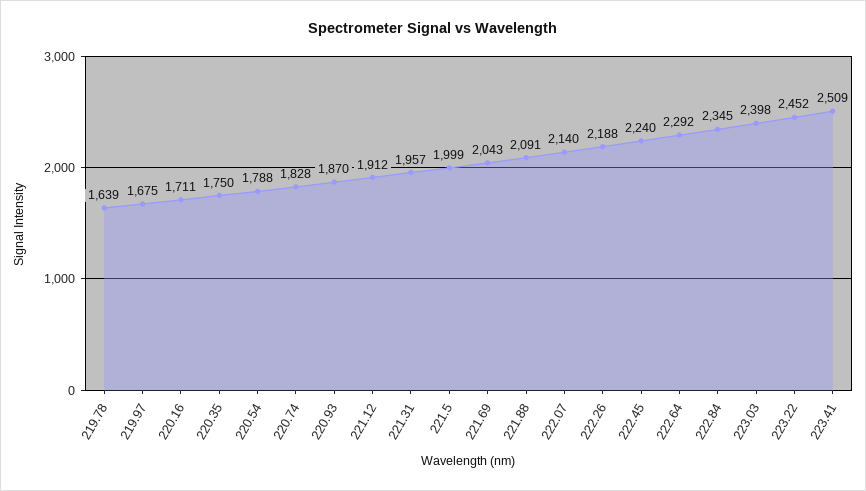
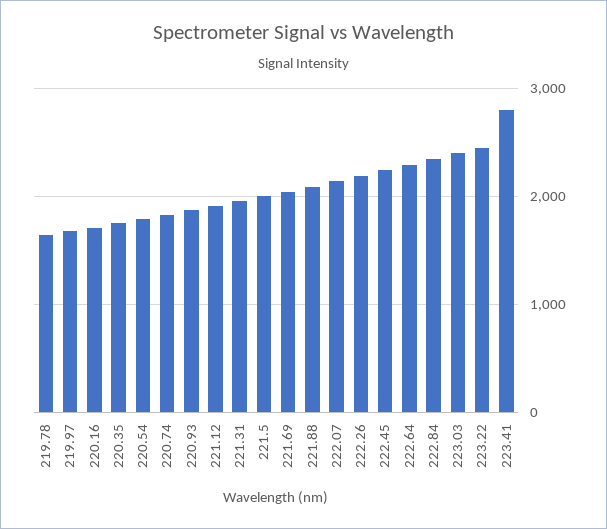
  {
    "219.78": 1639,
    "219.97": 1675,
    "220.16": 1711,
    "220.35": 1750,
    "220.54": 1788,
    "220.74": 1828,
    "220.93": 1870,
    "221.12": 1912,
    "221.31": 1957,
    "221.5": 1999,
    "221.69": 2043,
    "221.88": 2091,
    "222.07": 2140,
    "222.26": 2188,
    "222.45": 2240,
    "222.64": 2292,
    "222.84": 2345,
    "223.03": 2398,
    "223.22": 2452,
-   "223.41": 2509
+   "223.41": 2800
  }

